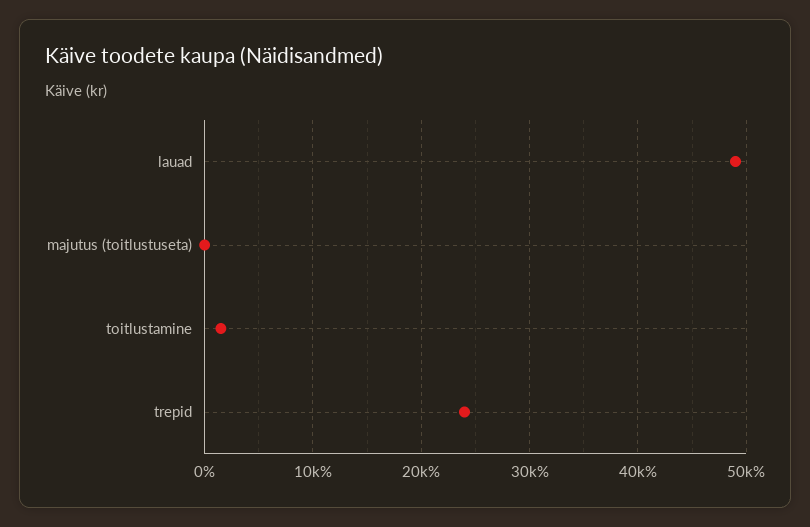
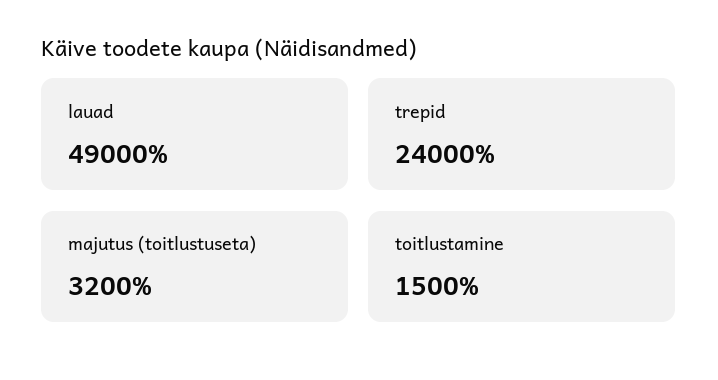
  {
    "lauad": 49000,
-   "majutus (toitlustuseta)": 0,
+   "majutus (toitlustuseta)": 3200,
    "toitlustamine": 1500,
    "trepid": 24000
  }

